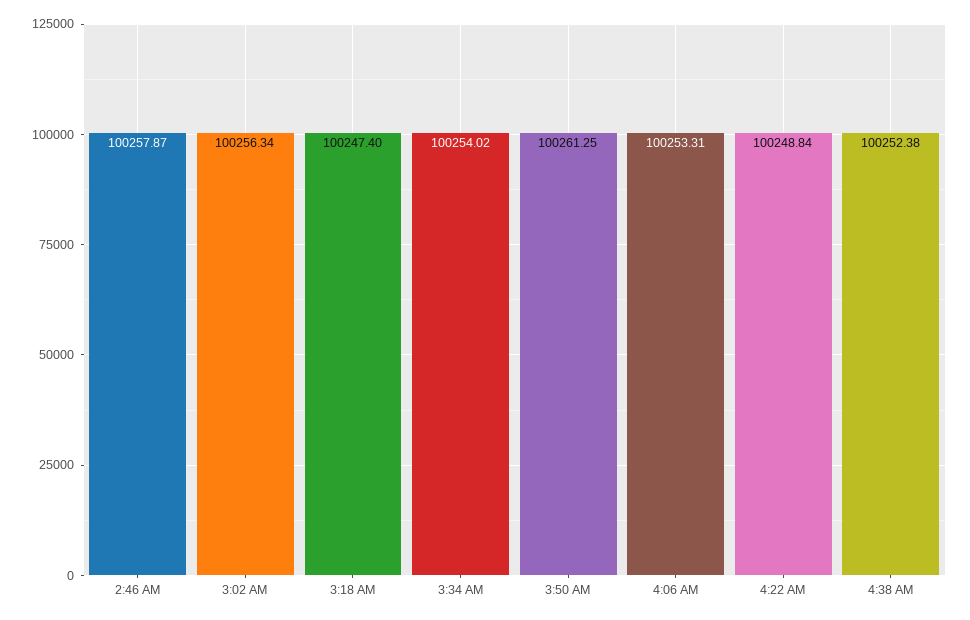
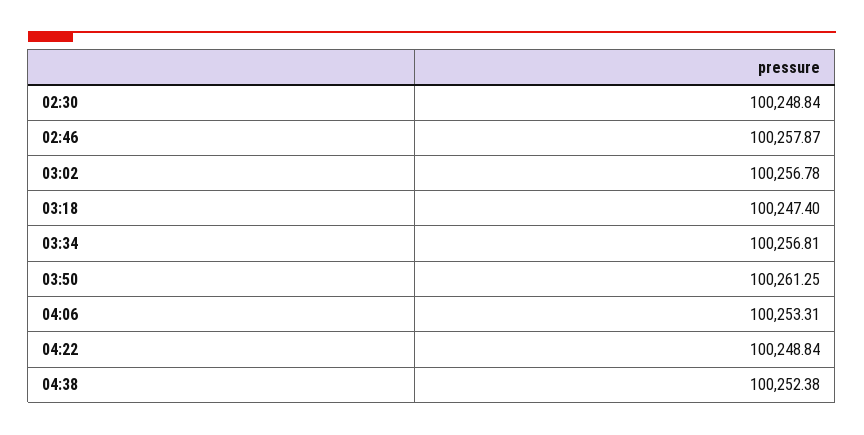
  {
    "2:46 AM": 100257.87,
-   "3:02 AM": 100256.34,
+   "3:02 AM": 100256.78,
    "3:18 AM": 100247.4,
-   "3:34 AM": 100254.02,
+   "3:34 AM": 100256.81,
    "3:50 AM": 100261.25,
    "4:06 AM": 100253.31,
    "4:22 AM": 100248.84,
-   "4:38 AM": 100252.38
+   "4:38 AM": 100252.38,
+   "02:30": 100248.84
  }

